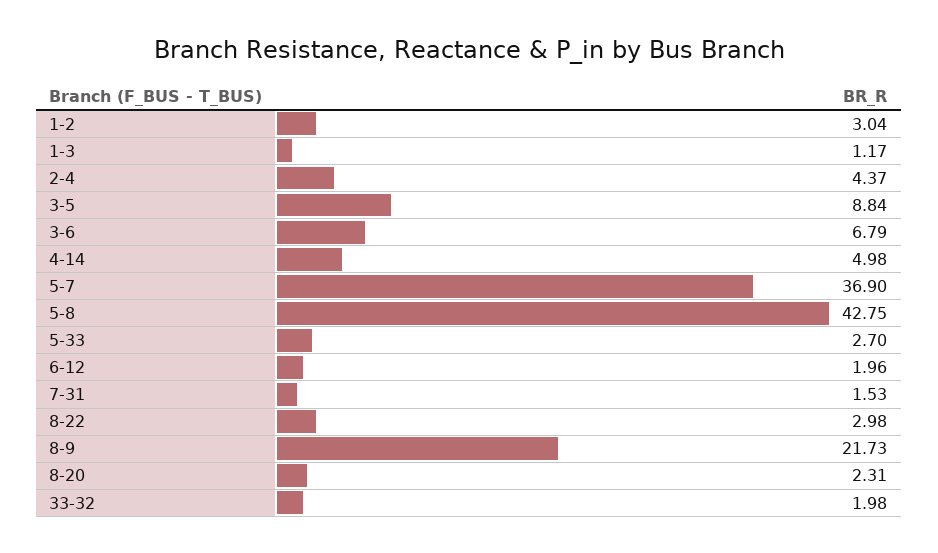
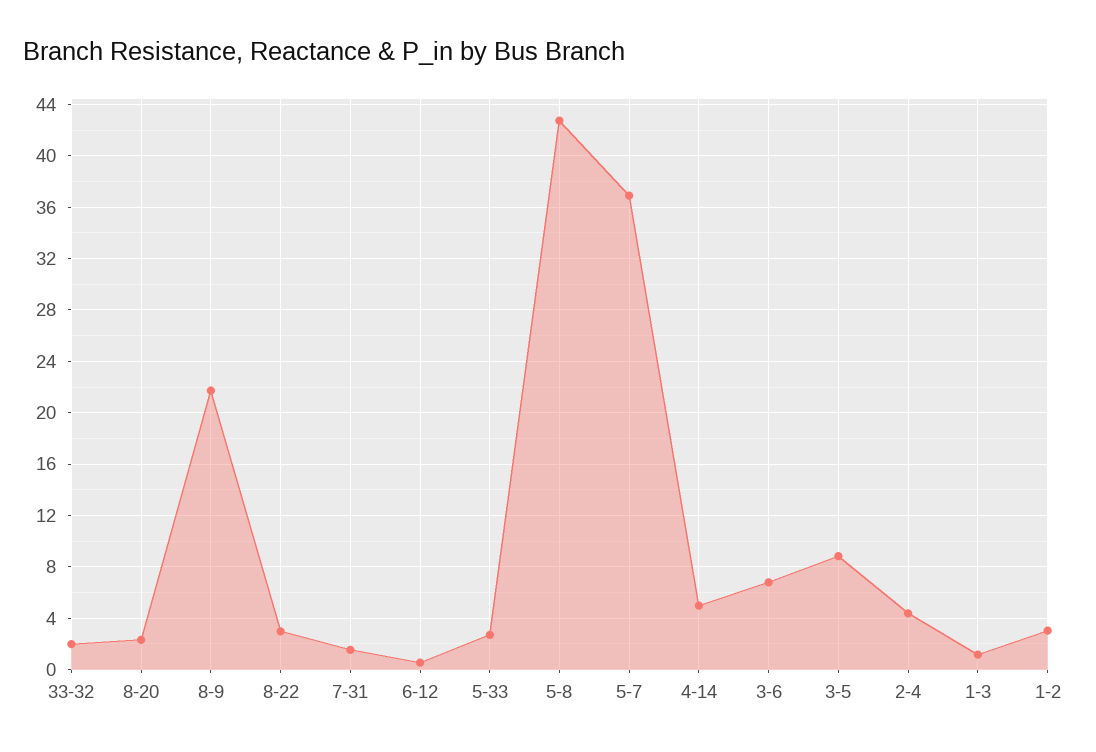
  {
    "1-2": 3.04,
    "1-3": 1.17,
    "2-4": 4.37,
    "3-5": 8.84,
    "3-6": 6.79,
    "4-14": 4.98,
    "5-7": 36.9,
    "5-8": 42.75,
    "5-33": 2.7,
-   "6-12": 1.96,
+   "6-12": 0.5,
    "7-31": 1.53,
    "8-22": 2.98,
    "8-9": 21.73,
    "8-20": 2.31,
    "33-32": 1.98
  }

